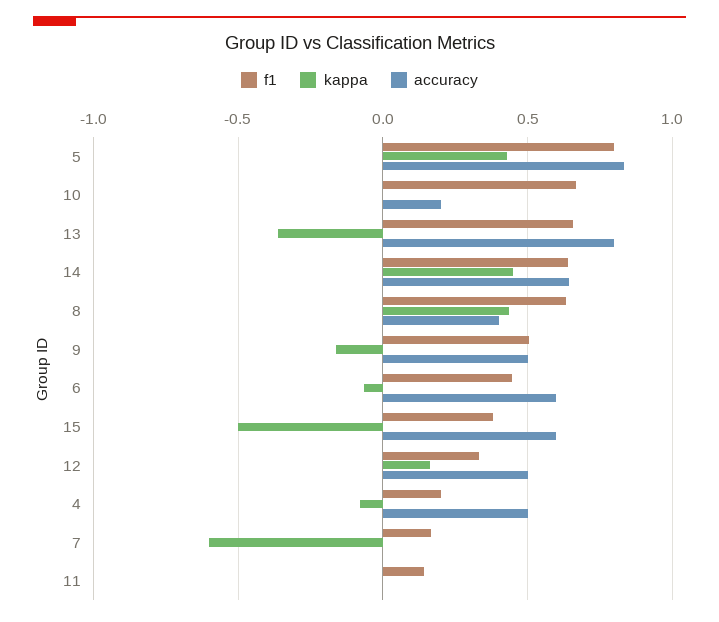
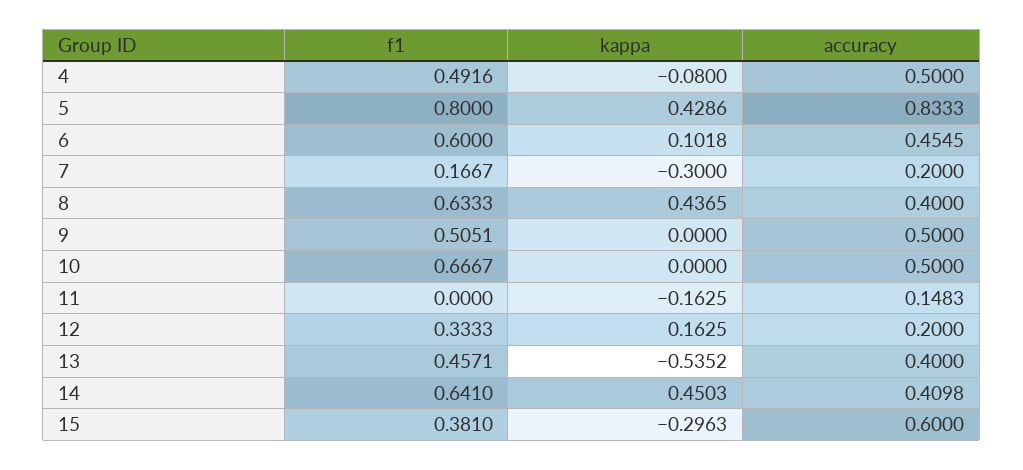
  {
    "f1": {
      "5": 0.8,
      "10": 0.6667,
-     "13": 0.65,
+     "13": 0.4571,
      "14": 0.641,
      "8": 0.6333,
      "9": 0.5051,
-     "6": 0.45,
+     "6": 0.6,
      "15": 0.381,
      "12": 0.3333,
-     "4": 0.2,
+     "4": 0.4916,
      "7": 0.1667,
-     "11": 0.15
+     "11": 0
    },
    "kappa": {
      "5": 0.4286,
      "10": 0,
-     "13": -0.35,
+     "13": -0.5352,
      "14": 0.4503,
      "8": 0.4365,
-     "9": -0.15,
+     "9": 0,
-     "6": -0.05,
+     "6": 0.1018,
-     "15": -0.5,
+     "15": -0.2963,
      "12": 0.1625,
      "4": -0.08,
-     "7": -0.6,
+     "7": -0.3,
-     "11": 0
+     "11": -0.1625
    },
    "accuracy": {
      "5": 0.8333,
-     "10": 0.2,
+     "10": 0.5,
-     "13": 0.8,
+     "13": 0.4,
-     "14": 0.65,
+     "14": 0.4098,
      "8": 0.4,
      "9": 0.5,
-     "6": 0.6,
+     "6": 0.4545,
      "15": 0.6,
-     "12": 0.5,
+     "12": 0.2,
      "4": 0.5,
-     "7": 0,
+     "7": 0.2,
-     "11": 0
+     "11": 0.1483
    }
  }

